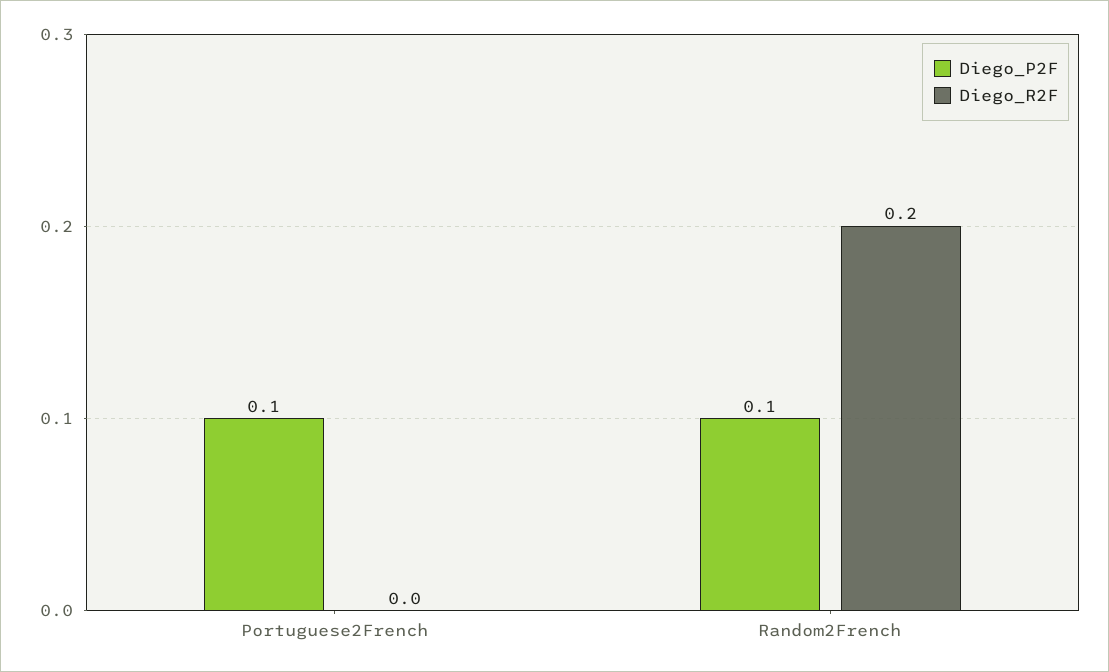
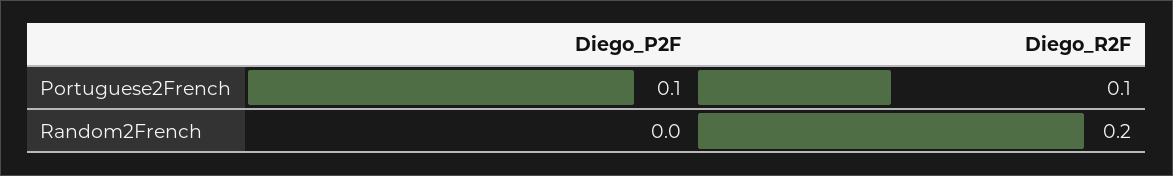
  {
    "Diego_P2F": {
      "Portuguese2French": 0.1,
-     "Random2French": 0.1
+     "Random2French": 0
    },
    "Diego_R2F": {
-     "Portuguese2French": 0,
+     "Portuguese2French": 0.1,
      "Random2French": 0.2
    }
  }

